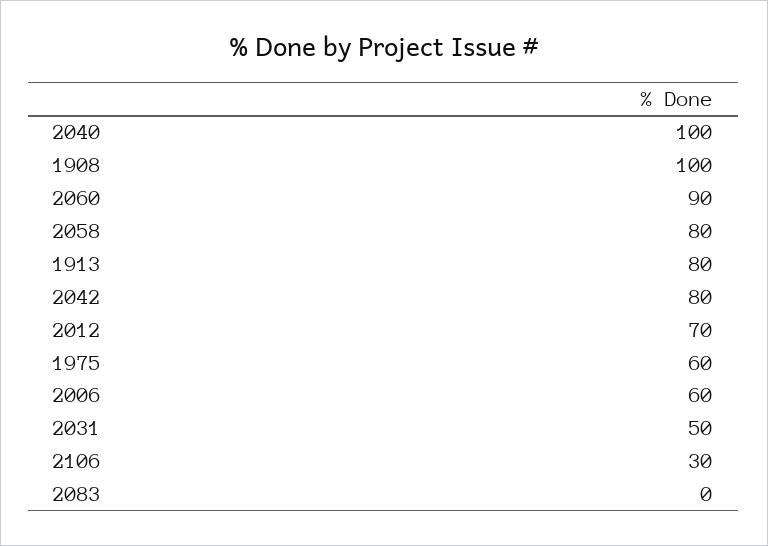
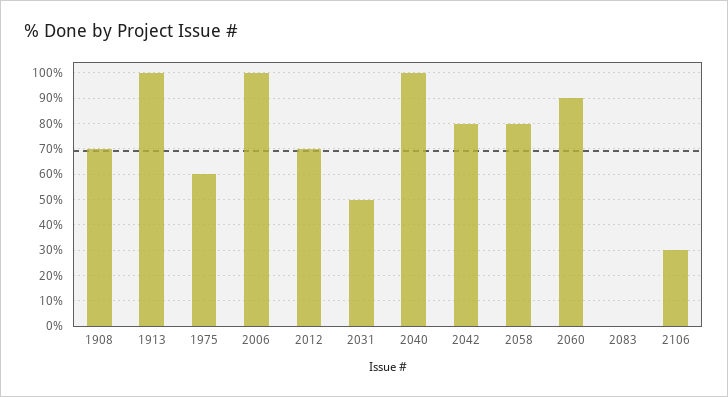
  {
    "2040": 100,
-   "1908": 100,
+   "1908": 70,
    "2060": 90,
    "2058": 80,
-   "1913": 80,
+   "1913": 100,
    "2042": 80,
    "2012": 70,
    "1975": 60,
-   "2006": 60,
+   "2006": 100,
    "2031": 50,
    "2106": 30,
    "2083": 0
  }

